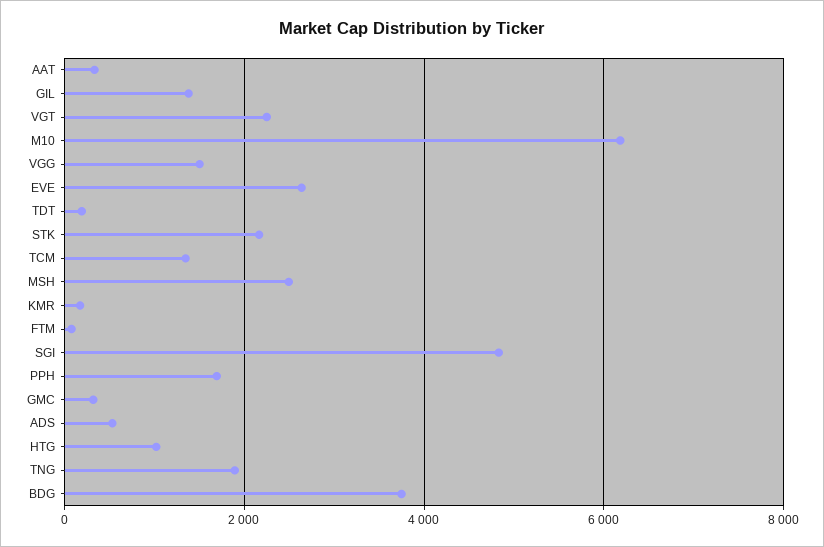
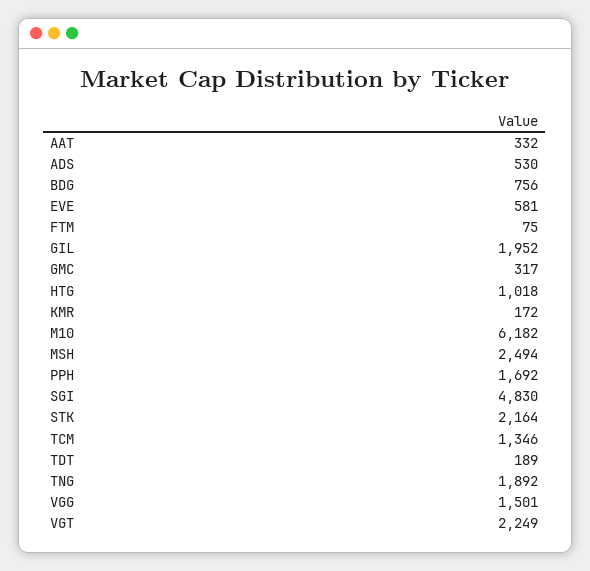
  {
    "AAT": 332,
-   "GIL": 1400,
+   "GIL": 1952,
    "VGT": 2249,
    "M10": 6182,
    "VGG": 1501,
-   "EVE": 2600,
+   "EVE": 581,
    "TDT": 189,
    "STK": 2164,
    "TCM": 1346,
    "MSH": 2494,
    "KMR": 172,
    "FTM": 75,
    "SGI": 4830,
    "PPH": 1692,
    "GMC": 317,
    "ADS": 530,
    "HTG": 1018,
    "TNG": 1892,
-   "BDG": 3800
+   "BDG": 756
  }

